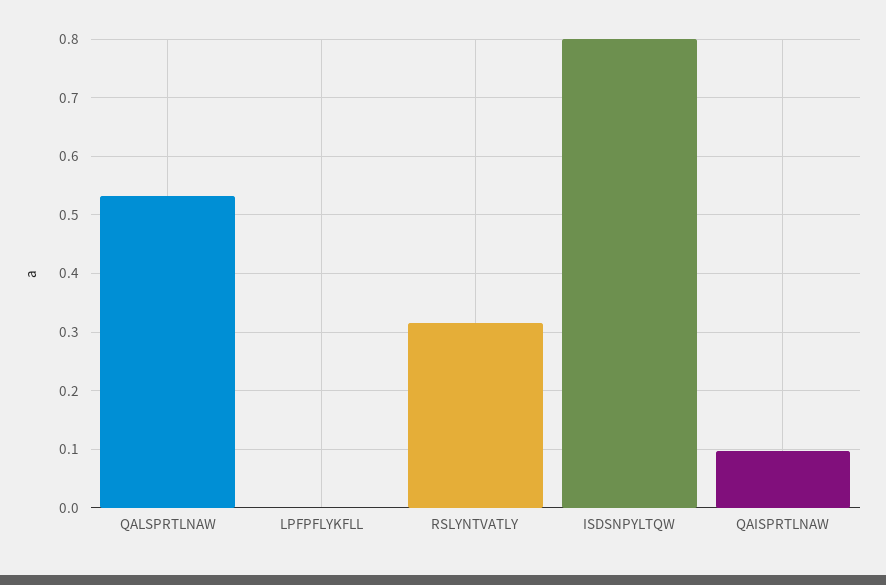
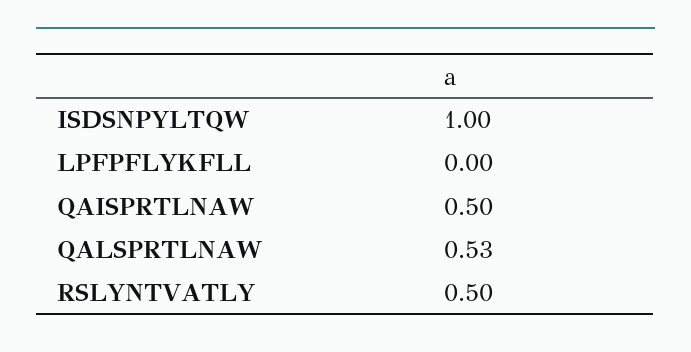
  {
    "QALSPRTLNAW": 0.53,
    "LPFPFLYKFLL": 0,
-   "RSLYNTVATLY": 0.32,
+   "RSLYNTVATLY": 0.5,
-   "ISDSNPYLTQW": 0.8,
+   "ISDSNPYLTQW": 1,
-   "QAISPRTLNAW": 0.1
+   "QAISPRTLNAW": 0.5
  }

